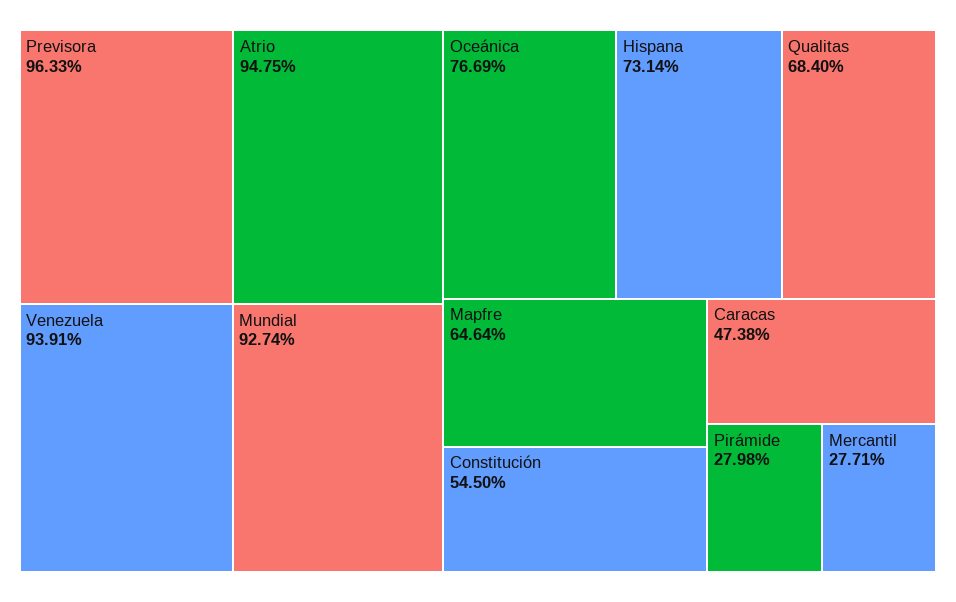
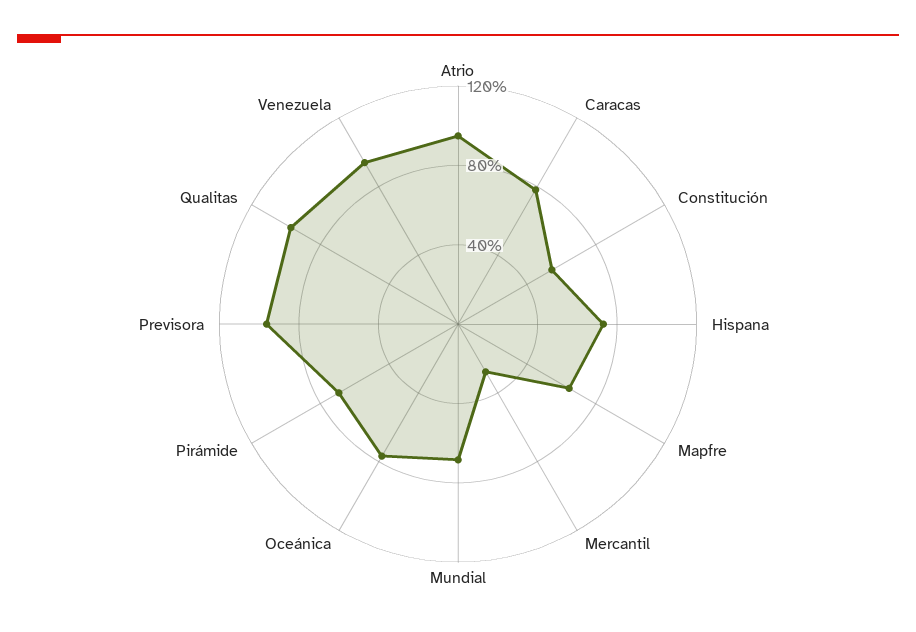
  {
    "Previsora": 96.33,
    "Atrio": 94.75,
    "Venezuela": 93.91,
-   "Mundial": 92.74,
+   "Mundial": 70,
    "Oceánica": 76.69,
    "Hispana": 73.14,
-   "Qualitas": 68.4,
+   "Qualitas": 100,
    "Mapfre": 64.64,
    "Constitución": 54.5,
-   "Caracas": 47.38,
+   "Caracas": 80,
-   "Pirámide": 27.98,
+   "Pirámide": 70,
    "Mercantil": 27.71
  }

